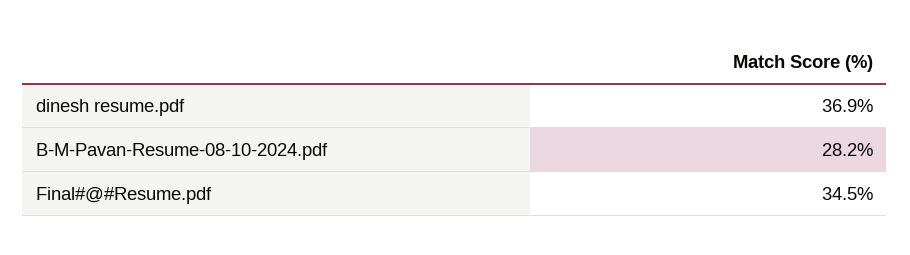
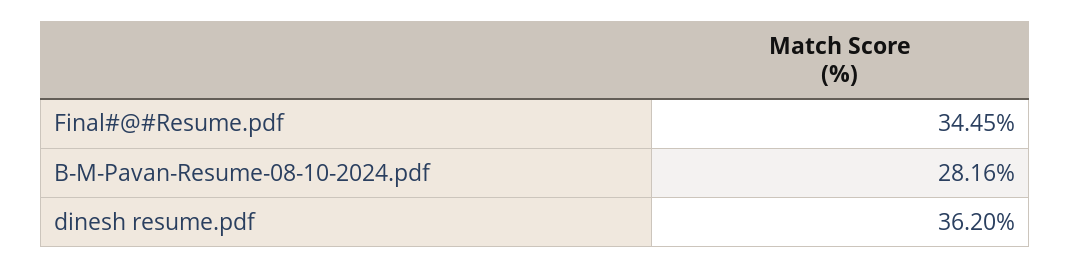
  {
-   "dinesh resume.pdf": 36.9,
+   "dinesh resume.pdf": 36.2,
    "B-M-Pavan-Resume-08-10-2024.pdf": 28.16,
    "Final#@#Resume.pdf": 34.45
  }

